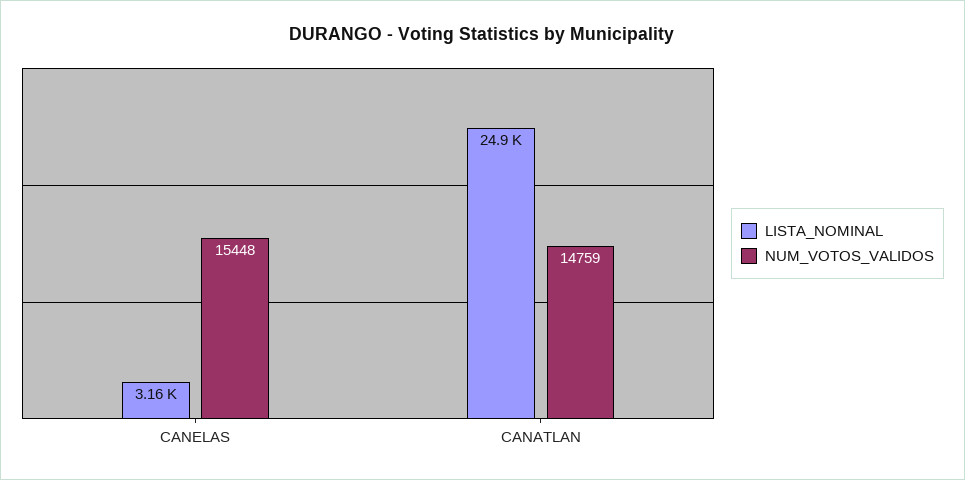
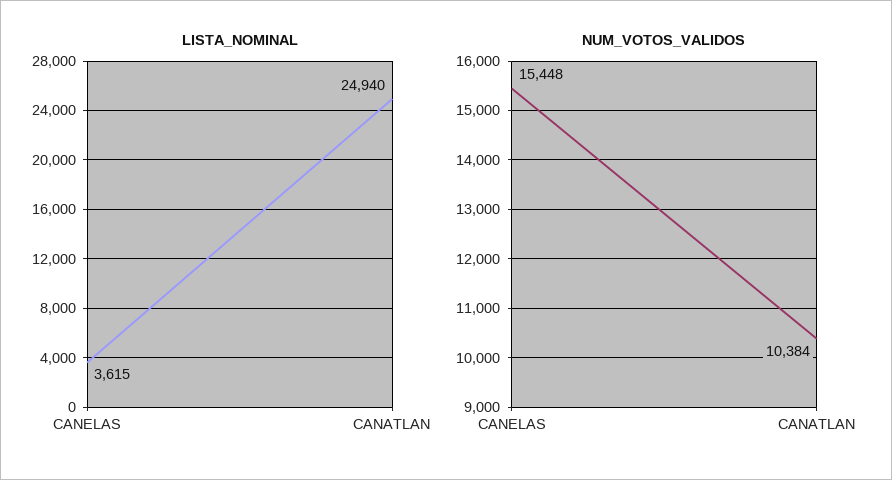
  {
    "LISTA_NOMINAL": {
-     "CANELAS": 3160,
+     "CANELAS": 3615,
      "CANATLAN": 24940
    },
    "NUM_VOTOS_VALIDOS": {
      "CANELAS": 15448,
-     "CANATLAN": 14759
+     "CANATLAN": 10384
    }
  }

